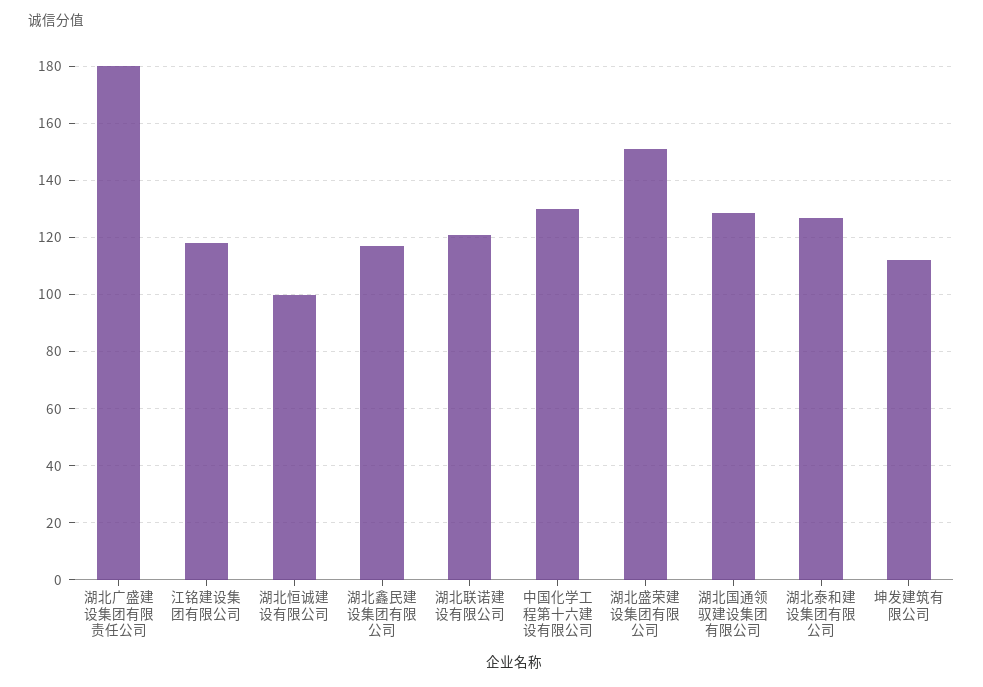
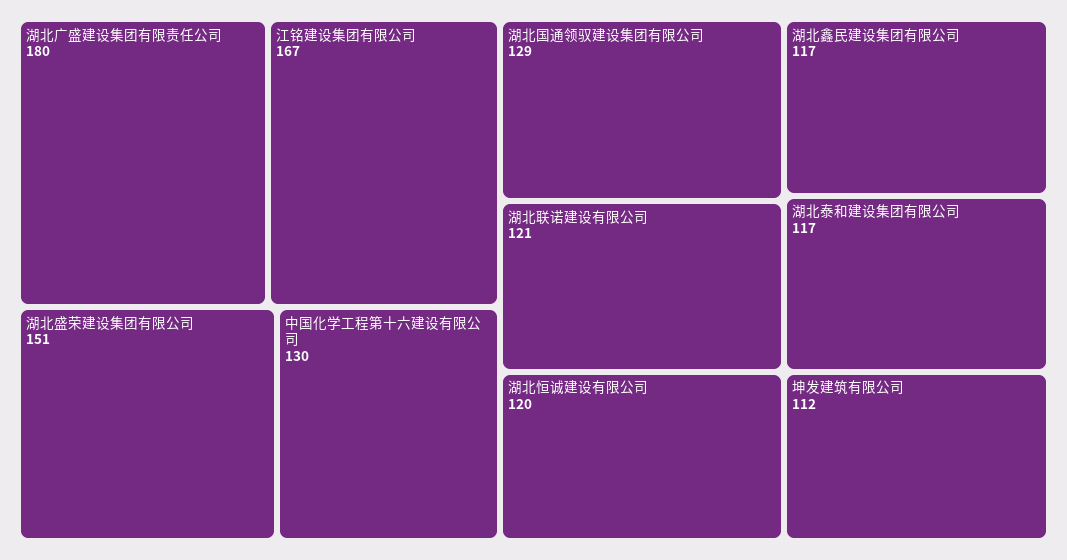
  {
    "湖北广盛建设集团有限责任公司": 180,
-   "江铭建设集团有限公司": 117.5,
+   "江铭建设集团有限公司": 167,
-   "湖北恒诚建设有限公司": 100,
+   "湖北恒诚建设有限公司": 120,
    "湖北鑫民建设集团有限公司": 117,
    "湖北联诺建设有限公司": 121,
    "中国化学工程第十六建设有限公司": 130,
    "湖北盛荣建设集团有限公司": 151,
    "湖北国通领驭建设集团有限公司": 129,
-   "湖北泰和建设集团有限公司": 127.5,
+   "湖北泰和建设集团有限公司": 117,
    "坤发建筑有限公司": 112
  }

